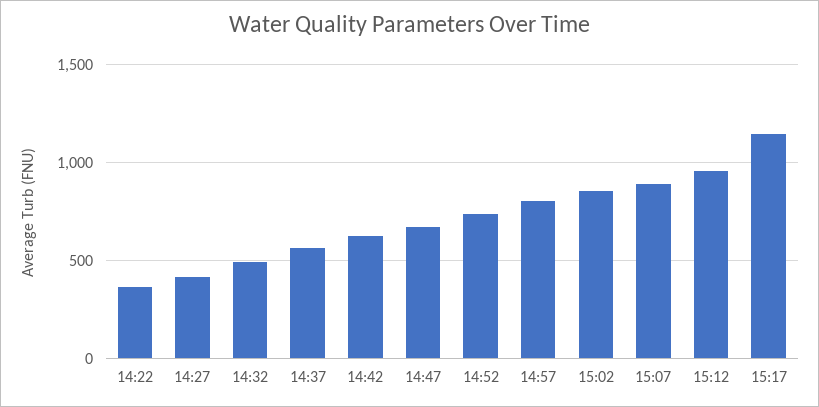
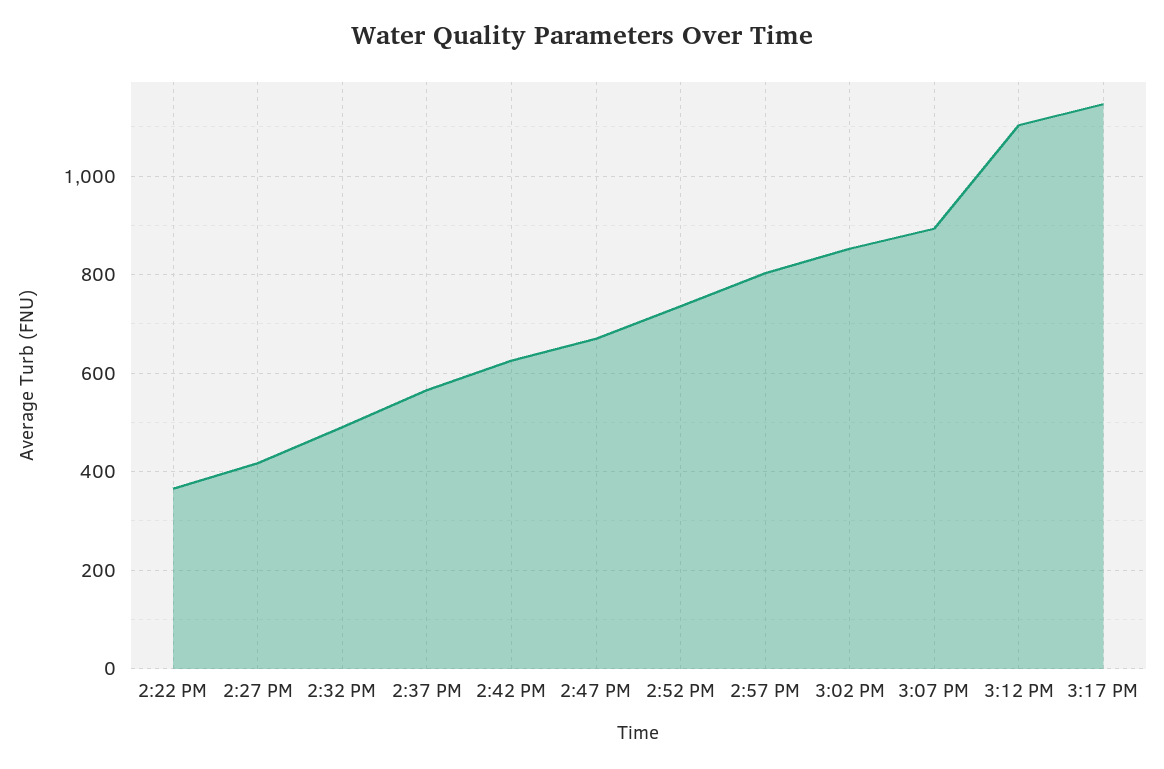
  {
    "14:22": 360,
    "14:27": 420,
    "14:32": 500,
    "14:37": 560,
    "14:42": 620,
    "14:47": 680,
    "14:52": 740,
    "14:57": 800,
    "15:02": 860,
    "15:07": 900,
-   "15:12": 950,
+   "15:12": 1100,
    "15:17": 1140
  }

